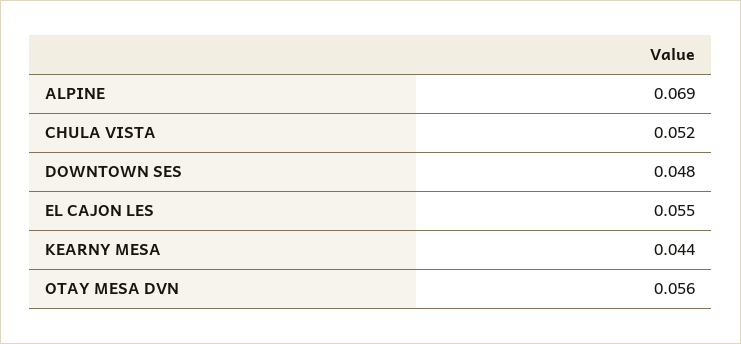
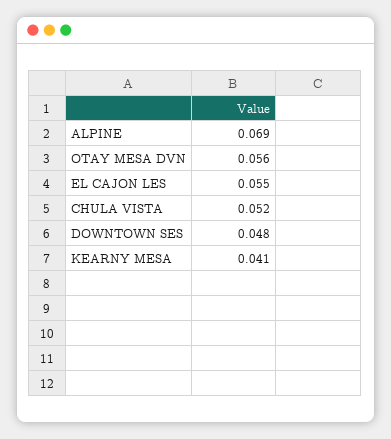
  {
    "ALPINE": 0.069,
    "CHULA VISTA": 0.052,
    "DOWNTOWN SES": 0.048,
    "EL CAJON LES": 0.055,
-   "KEARNY MESA": 0.044,
+   "KEARNY MESA": 0.041,
    "OTAY MESA DVN": 0.056
  }

